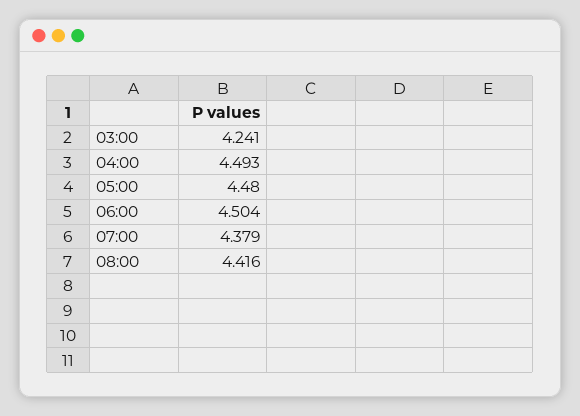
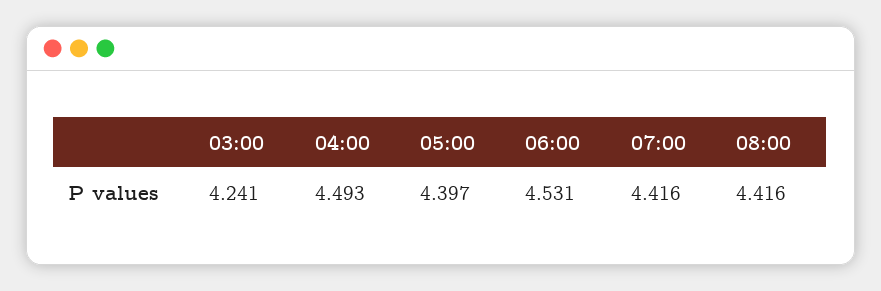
  {
    "03:00": 4.241,
    "04:00": 4.493,
-   "05:00": 4.48,
+   "05:00": 4.397,
-   "06:00": 4.504,
+   "06:00": 4.531,
-   "07:00": 4.379,
+   "07:00": 4.416,
    "08:00": 4.416
  }

